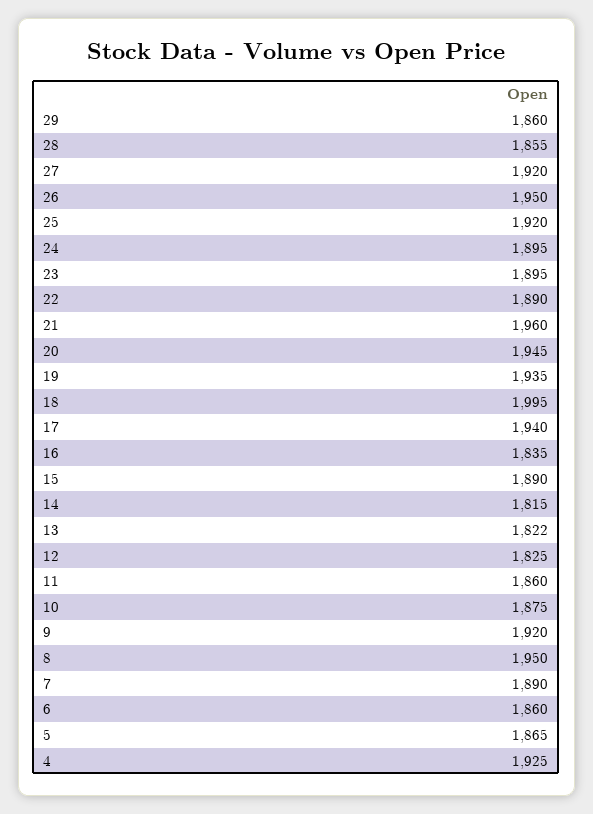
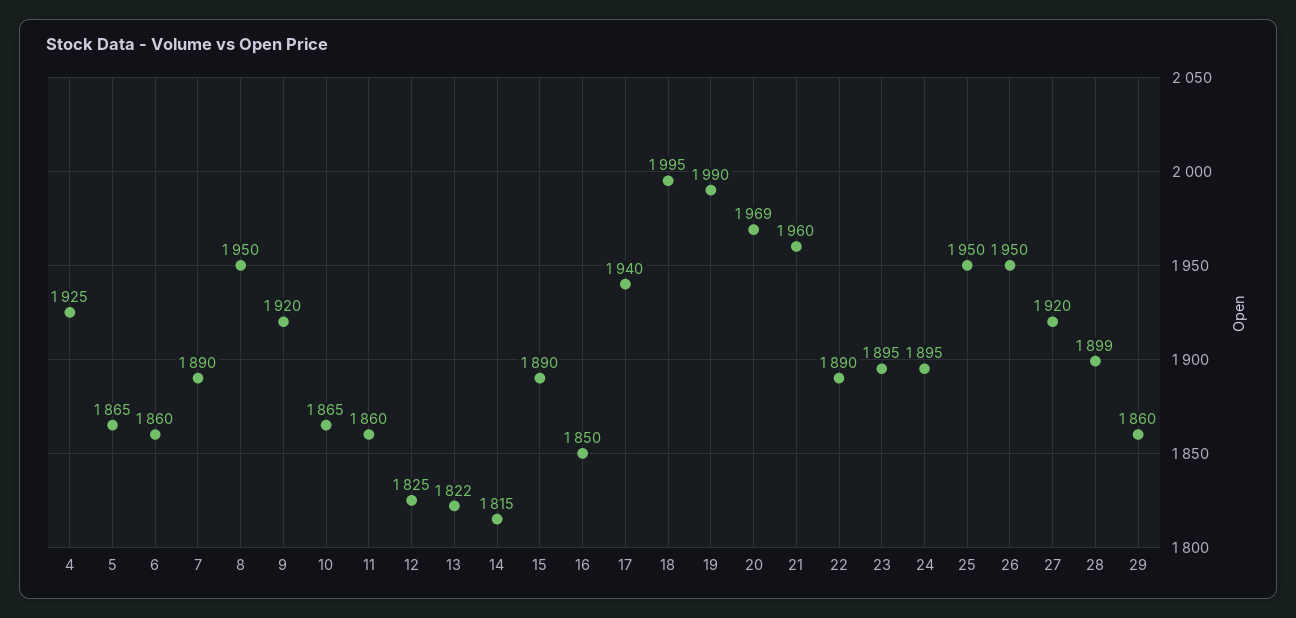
  {
    "29": 1860,
-   "28": 1855,
+   "28": 1899,
    "27": 1920,
    "26": 1950,
-   "25": 1920,
+   "25": 1950,
    "24": 1895,
    "23": 1895,
    "22": 1890,
    "21": 1960,
-   "20": 1945,
+   "20": 1969,
-   "19": 1935,
+   "19": 1990,
    "18": 1995,
    "17": 1940,
-   "16": 1835,
+   "16": 1850,
    "15": 1890,
    "14": 1815,
    "13": 1822,
    "12": 1825,
    "11": 1860,
-   "10": 1875,
+   "10": 1865,
    "9": 1920,
    "8": 1950,
    "7": 1890,
    "6": 1860,
    "5": 1865,
    "4": 1925
  }

